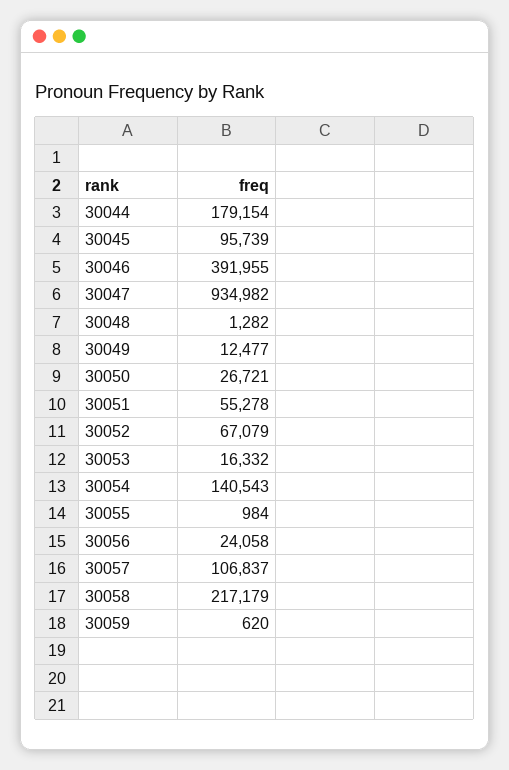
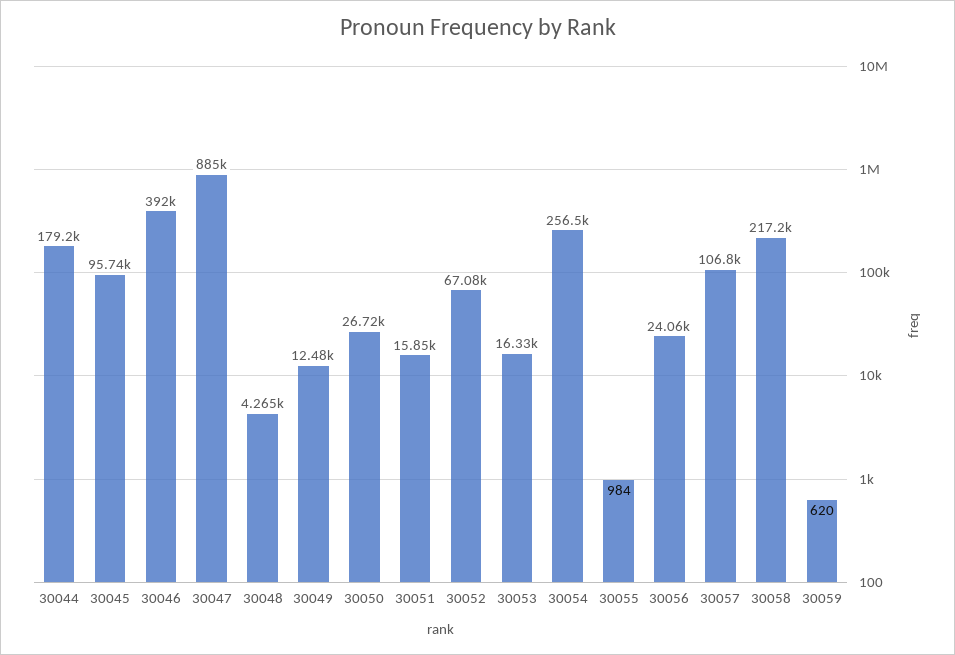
  {
    "30044": 179154,
    "30045": 95739,
    "30046": 391955,
-   "30047": 934982,
+   "30047": 885000,
-   "30048": 1282,
+   "30048": 4265,
    "30049": 12477,
    "30050": 26721,
-   "30051": 55278,
+   "30051": 15850,
    "30052": 67079,
    "30053": 16332,
-   "30054": 140543,
+   "30054": 256500,
    "30055": 984,
    "30056": 24058,
    "30057": 106837,
    "30058": 217179,
    "30059": 620
  }

